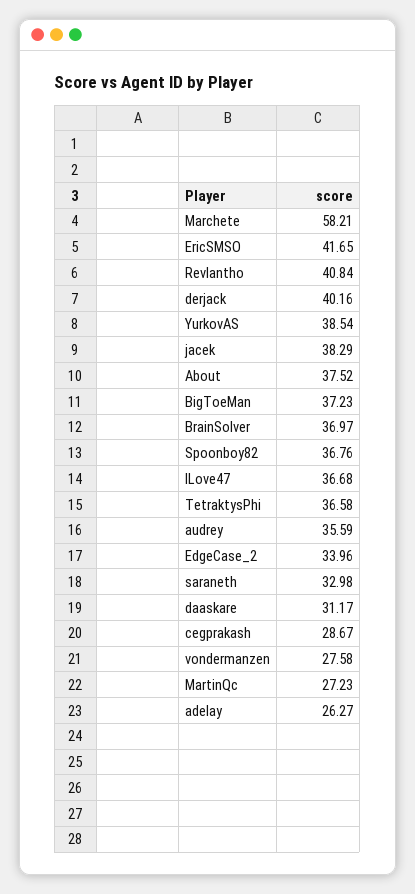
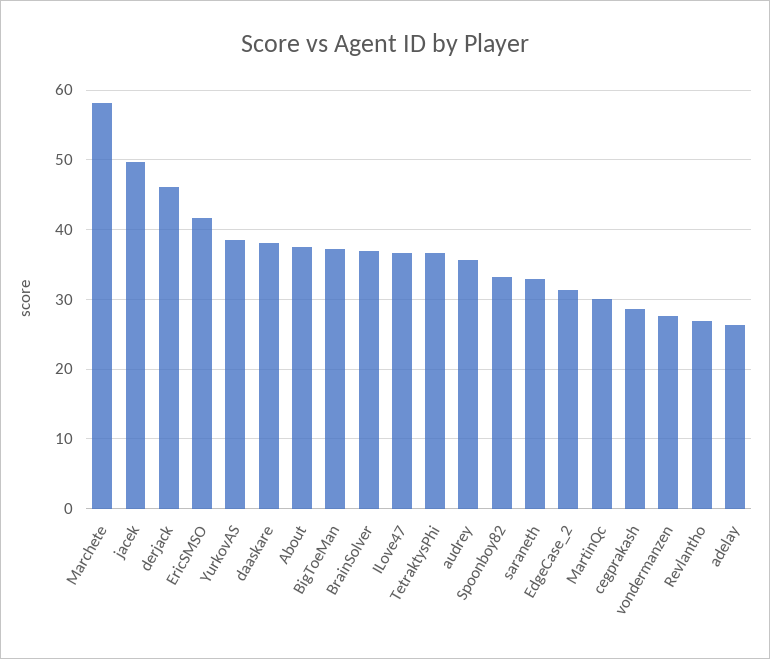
  {
    "Marchete": 58.21,
    "EricSMSO": 41.65,
-   "Revlantho": 40.84,
+   "Revlantho": 27,
-   "derjack": 40.16,
+   "derjack": 46,
    "YurkovAS": 38.54,
-   "jacek": 38.29,
+   "jacek": 50,
    "About": 37.52,
    "BigToeMan": 37.23,
    "BrainSolver": 36.97,
-   "Spoonboy82": 36.76,
+   "Spoonboy82": 33,
    "ILove47": 36.68,
    "TetraktysPhi": 36.58,
    "audrey": 35.59,
-   "EdgeCase_2": 33.96,
+   "EdgeCase_2": 31,
    "saraneth": 32.98,
-   "daaskare": 31.17,
+   "daaskare": 38,
    "cegprakash": 28.67,
    "vondermanzen": 27.58,
-   "MartinQc": 27.23,
+   "MartinQc": 30,
    "adelay": 26.27
  }

